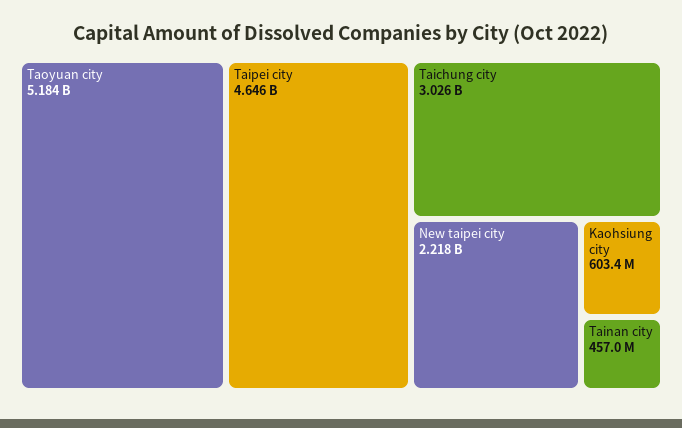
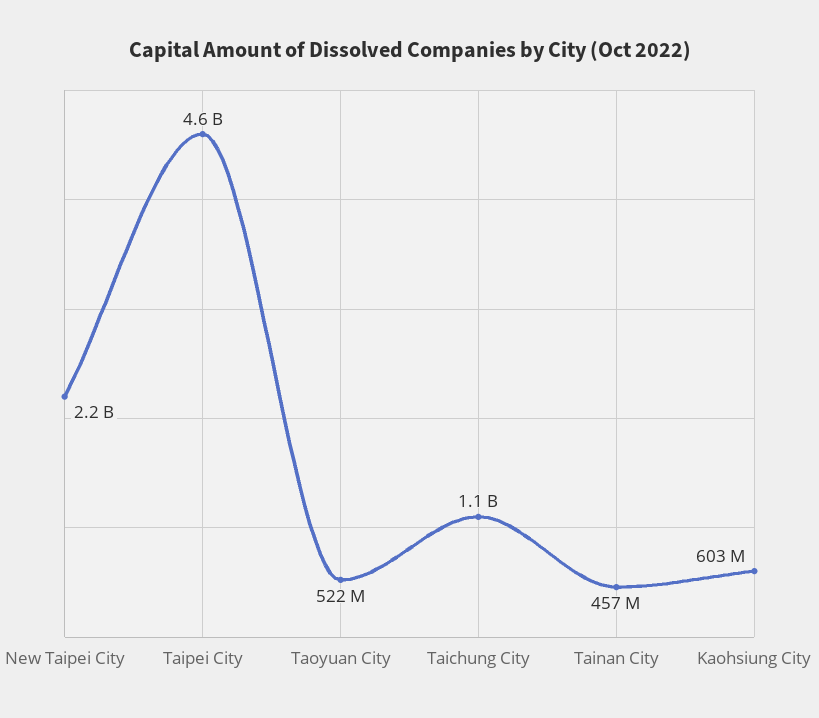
  {
-   "Taoyuan city": 5184000000,
+   "Taoyuan city": 522000000,
    "Taipei city": 4646000000,
-   "Taichung city": 3026000000,
+   "Taichung city": 1100000000,
    "New taipei city": 2218000000,
    "Kaohsiung city": 603400000,
    "Tainan city": 457000000
  }

